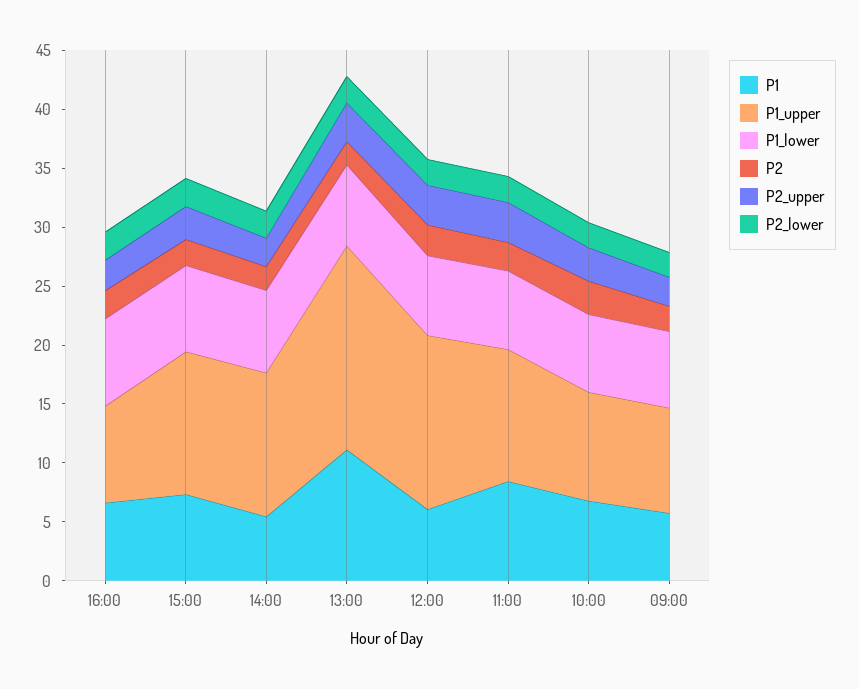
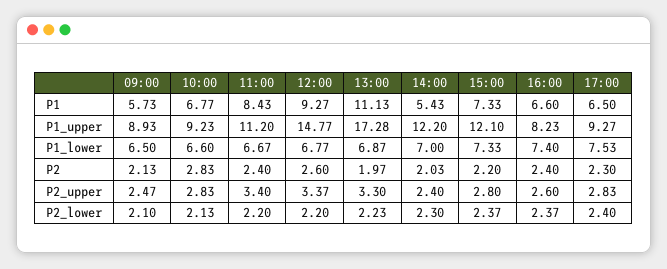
  {
    "P1": {
      "16:00": 6.6,
      "15:00": 7.33,
      "14:00": 5.43,
      "13:00": 11.13,
-     "12:00": 6,
+     "12:00": 9.27,
      "11:00": 8.43,
      "10:00": 6.77,
-     "09:00": 5.73
+     "09:00": 5.73,
+     "17:00": 6.5
    },
    "P1_upper": {
      "16:00": 8.23,
      "15:00": 12.1,
      "14:00": 12.2,
      "13:00": 17.28,
      "12:00": 14.77,
      "11:00": 11.2,
      "10:00": 9.23,
-     "09:00": 8.93
+     "09:00": 8.93,
+     "17:00": 9.27
    },
    "P1_lower": {
      "16:00": 7.4,
      "15:00": 7.33,
      "14:00": 7,
      "13:00": 6.87,
      "12:00": 6.77,
      "11:00": 6.67,
      "10:00": 6.6,
-     "09:00": 6.5
+     "09:00": 6.5,
+     "17:00": 7.53
    },
    "P2": {
      "16:00": 2.4,
      "15:00": 2.2,
      "14:00": 2.03,
      "13:00": 1.97,
      "12:00": 2.6,
      "11:00": 2.4,
      "10:00": 2.83,
-     "09:00": 2.13
+     "09:00": 2.13,
+     "17:00": 2.3
    },
    "P2_upper": {
      "16:00": 2.6,
      "15:00": 2.8,
      "14:00": 2.4,
      "13:00": 3.3,
      "12:00": 3.37,
      "11:00": 3.4,
      "10:00": 2.83,
-     "09:00": 2.47
+     "09:00": 2.47,
+     "17:00": 2.83
    },
    "P2_lower": {
      "16:00": 2.37,
      "15:00": 2.37,
      "14:00": 2.3,
      "13:00": 2.23,
      "12:00": 2.2,
      "11:00": 2.2,
      "10:00": 2.13,
-     "09:00": 2.1
+     "09:00": 2.1,
+     "17:00": 2.4
    }
  }

